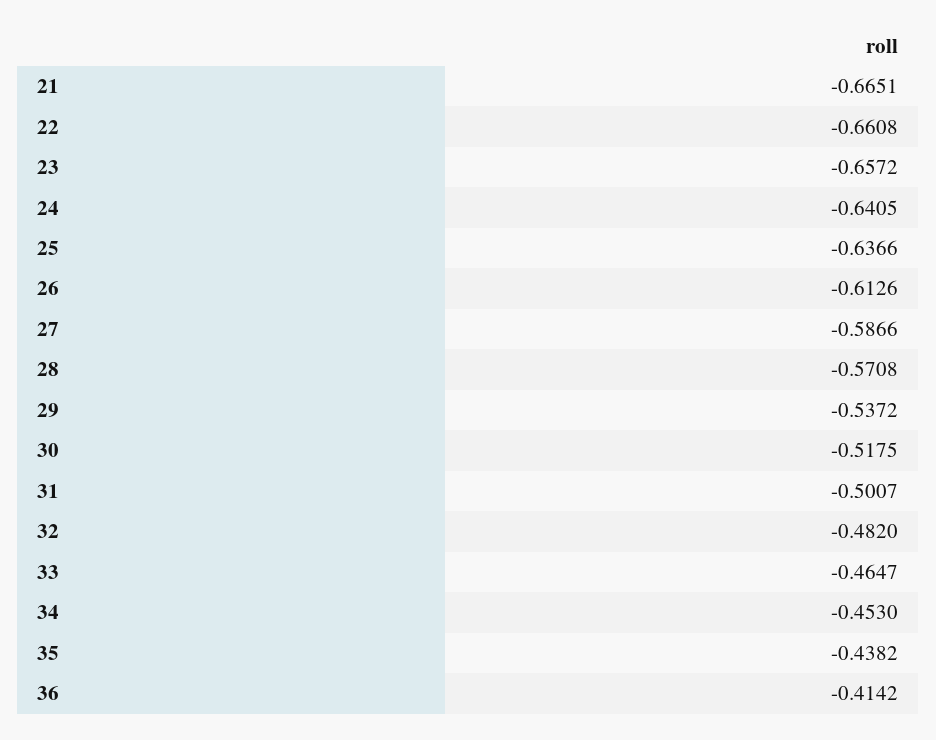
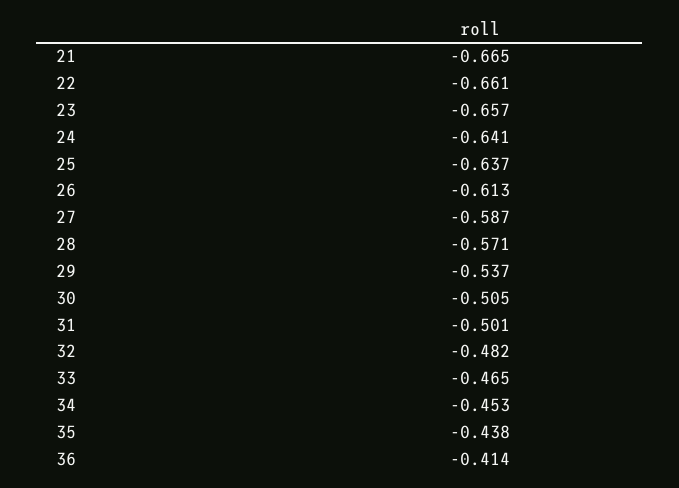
  {
    "21": -0.6651,
    "22": -0.6608,
    "23": -0.6572,
    "24": -0.6405,
    "25": -0.6366,
    "26": -0.6126,
    "27": -0.5866,
    "28": -0.5708,
    "29": -0.5372,
-   "30": -0.5175,
+   "30": -0.505,
    "31": -0.5007,
    "32": -0.482,
    "33": -0.4647,
    "34": -0.453,
    "35": -0.4382,
    "36": -0.4142
  }

